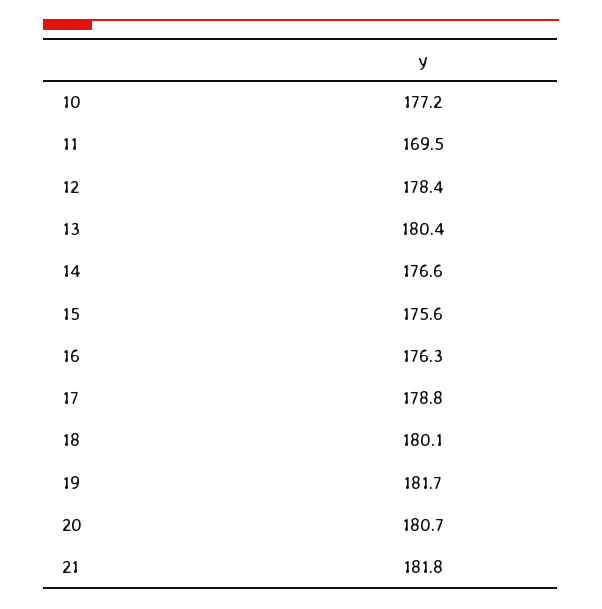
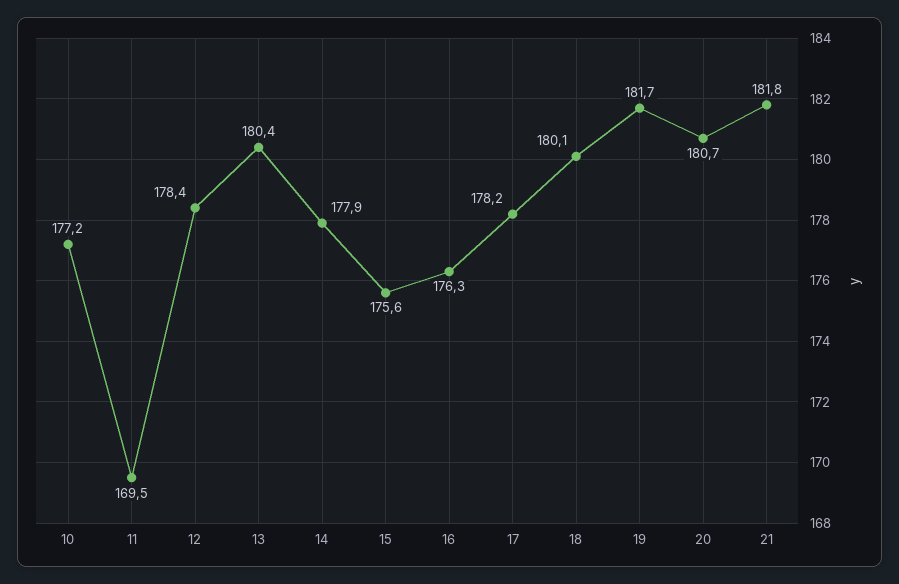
  {
    "10": 177.2,
    "11": 169.5,
    "12": 178.4,
    "13": 180.4,
-   "14": 176.6,
+   "14": 177.9,
    "15": 175.6,
    "16": 176.3,
-   "17": 178.8,
+   "17": 178.2,
    "18": 180.1,
    "19": 181.7,
    "20": 180.7,
    "21": 181.8
  }

